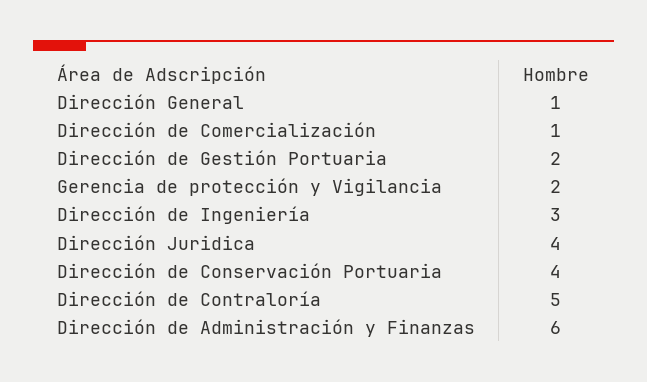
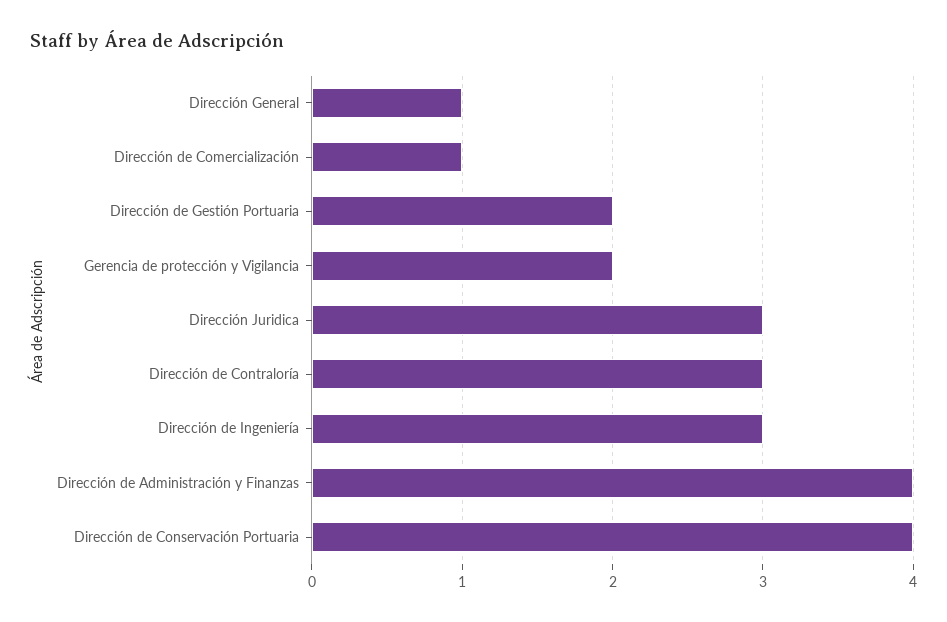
  {
    "Dirección General": 1,
    "Dirección de Comercialización": 1,
    "Dirección de Gestión Portuaria": 2,
    "Gerencia de protección y Vigilancia": 2,
    "Dirección de Ingeniería": 3,
-   "Dirección Juridica": 4,
+   "Dirección Juridica": 3,
    "Dirección de Conservación Portuaria": 4,
-   "Dirección de Contraloría": 5,
+   "Dirección de Contraloría": 3,
-   "Dirección de Administración y Finanzas": 6
+   "Dirección de Administración y Finanzas": 4
  }

